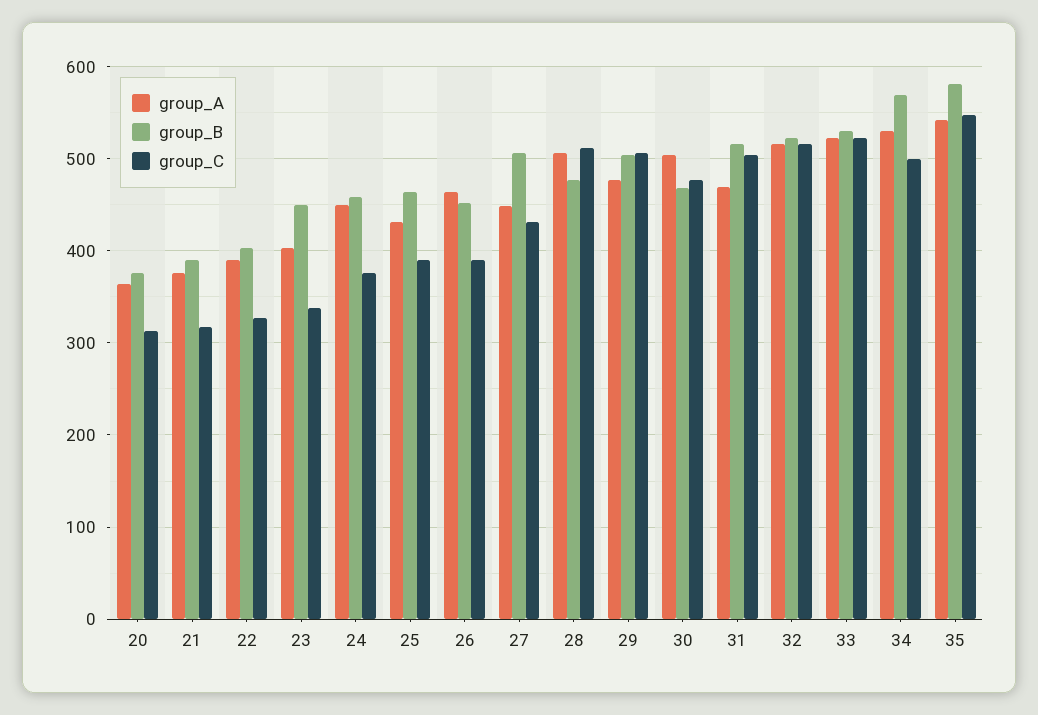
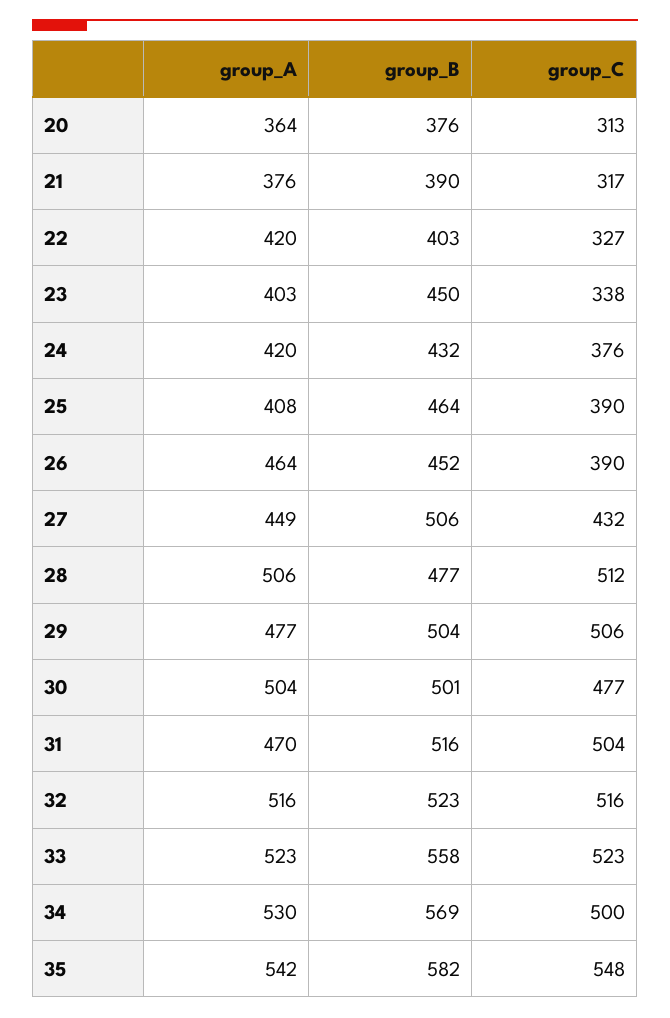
  {
    "group_A": {
      "20": 364,
      "21": 376,
-     "22": 390,
+     "22": 420,
      "23": 403,
-     "24": 450,
+     "24": 420,
-     "25": 430,
+     "25": 408,
      "26": 464,
      "27": 449,
      "28": 506,
      "29": 477,
      "30": 504,
      "31": 470,
      "32": 516,
      "33": 523,
      "34": 530,
      "35": 542
    },
    "group_B": {
      "20": 376,
      "21": 390,
      "22": 403,
      "23": 450,
-     "24": 460,
+     "24": 432,
      "25": 464,
      "26": 452,
      "27": 506,
      "28": 477,
      "29": 504,
-     "30": 470,
+     "30": 501,
      "31": 516,
      "32": 523,
-     "33": 530,
+     "33": 558,
      "34": 569,
      "35": 582
    },
    "group_C": {
      "20": 313,
      "21": 317,
      "22": 327,
      "23": 338,
      "24": 376,
      "25": 390,
      "26": 390,
      "27": 432,
      "28": 512,
      "29": 506,
      "30": 477,
      "31": 504,
      "32": 516,
      "33": 523,
      "34": 500,
      "35": 548
    }
  }

